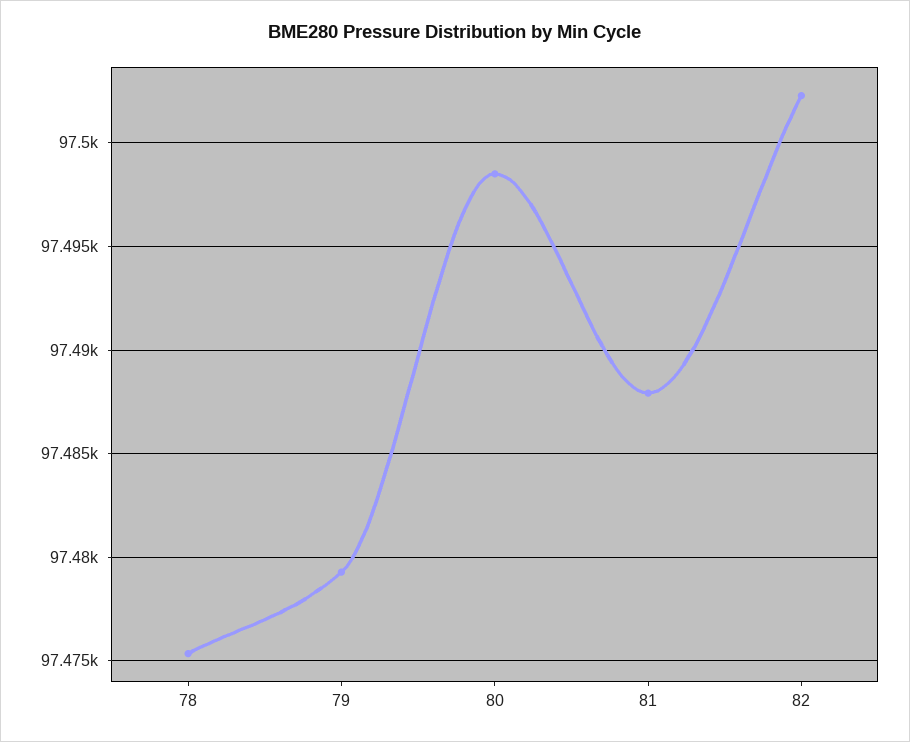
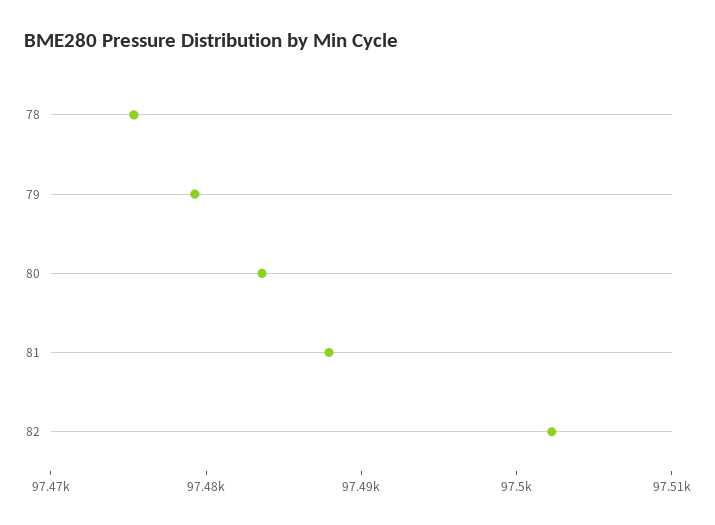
  {
    "78": 97475.5,
    "79": 97479.5,
-   "80": 97498.5,
+   "80": 97484,
    "81": 97488,
    "82": 97502.5
  }

